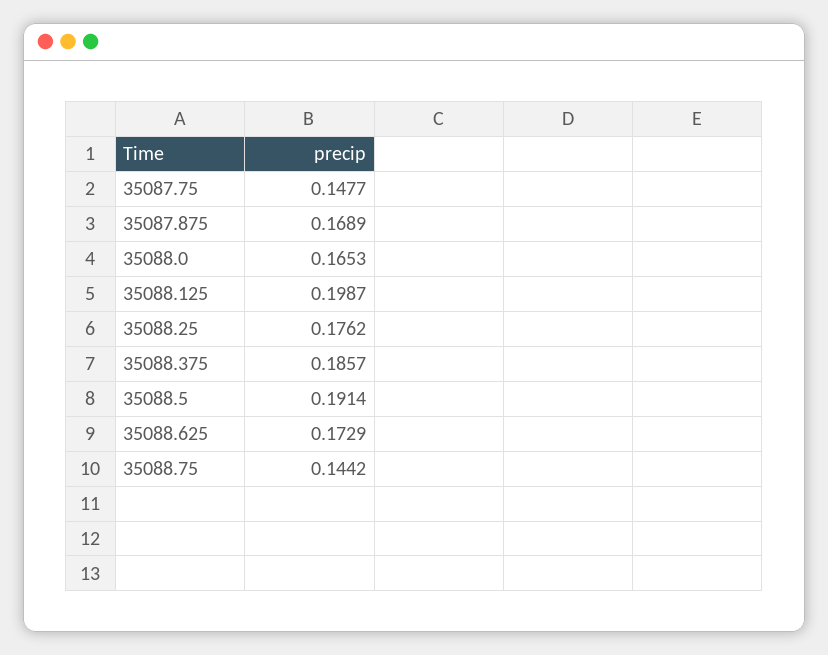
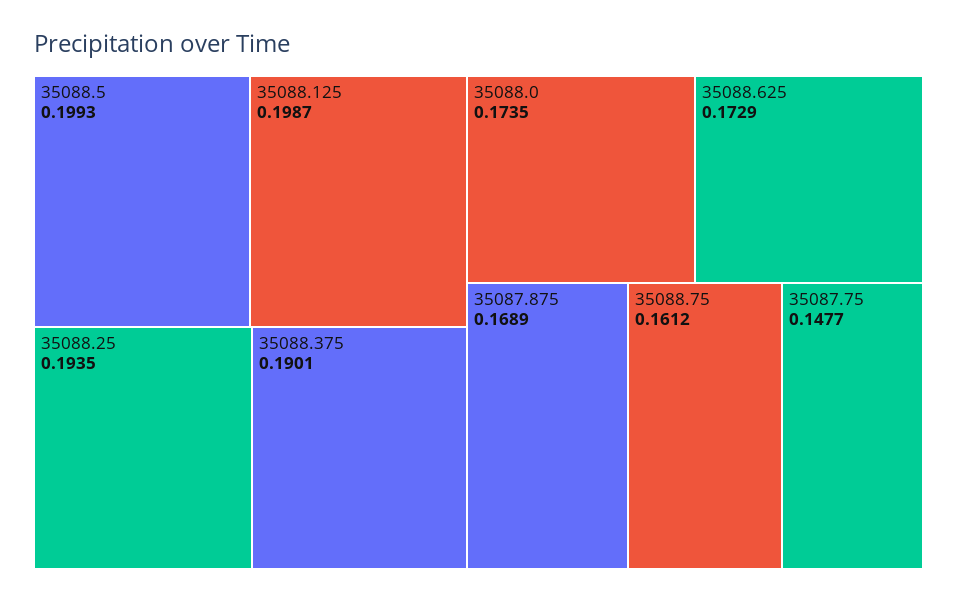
  {
    "35087.75": 0.1477,
    "35087.875": 0.1689,
-   "35088.0": 0.1653,
+   "35088.0": 0.1735,
    "35088.125": 0.1987,
-   "35088.25": 0.1762,
+   "35088.25": 0.1935,
-   "35088.375": 0.1857,
+   "35088.375": 0.1901,
-   "35088.5": 0.1914,
+   "35088.5": 0.1993,
    "35088.625": 0.1729,
-   "35088.75": 0.1442
+   "35088.75": 0.1612
  }

